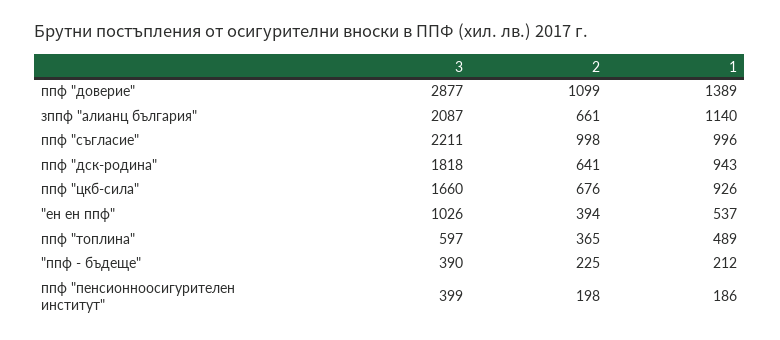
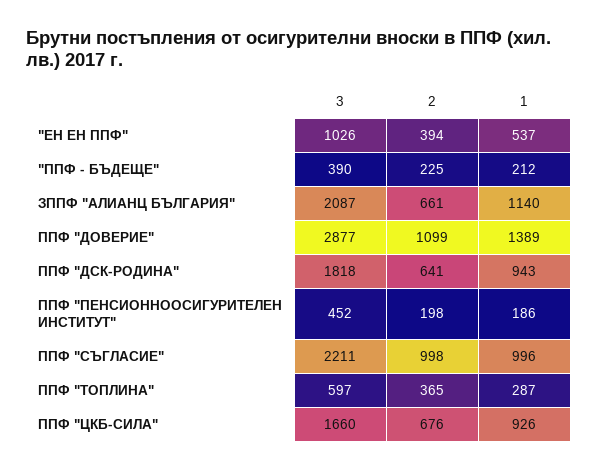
  {
    "3": {
      "ппф \"доверие\"": 2877,
      "зппф \"алианц българия\"": 2087,
      "ппф \"съгласие\"": 2211,
      "ппф \"дск-родина\"": 1818,
      "ппф \"цкб-сила\"": 1660,
      "\"ен ен ппф\"": 1026,
      "ппф \"топлина\"": 597,
      "\"ппф - бъдеще\"": 390,
-     "ппф \"пенсионноосигурителен институт\"": 399
+     "ппф \"пенсионноосигурителен институт\"": 452
    },
    "2": {
      "ппф \"доверие\"": 1099,
      "зппф \"алианц българия\"": 661,
      "ппф \"съгласие\"": 998,
      "ппф \"дск-родина\"": 641,
      "ппф \"цкб-сила\"": 676,
      "\"ен ен ппф\"": 394,
      "ппф \"топлина\"": 365,
      "\"ппф - бъдеще\"": 225,
      "ппф \"пенсионноосигурителен институт\"": 198
    },
    "1": {
      "ппф \"доверие\"": 1389,
      "зппф \"алианц българия\"": 1140,
      "ппф \"съгласие\"": 996,
      "ппф \"дск-родина\"": 943,
      "ппф \"цкб-сила\"": 926,
      "\"ен ен ппф\"": 537,
-     "ппф \"топлина\"": 489,
+     "ппф \"топлина\"": 287,
      "\"ппф - бъдеще\"": 212,
      "ппф \"пенсионноосигурителен институт\"": 186
    }
  }

